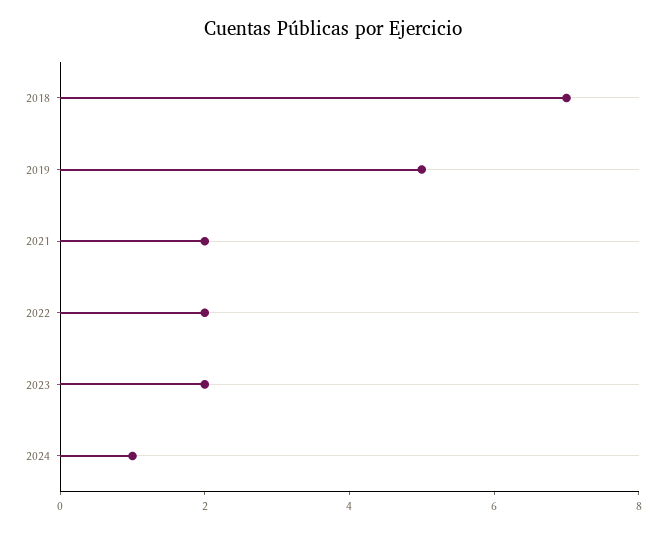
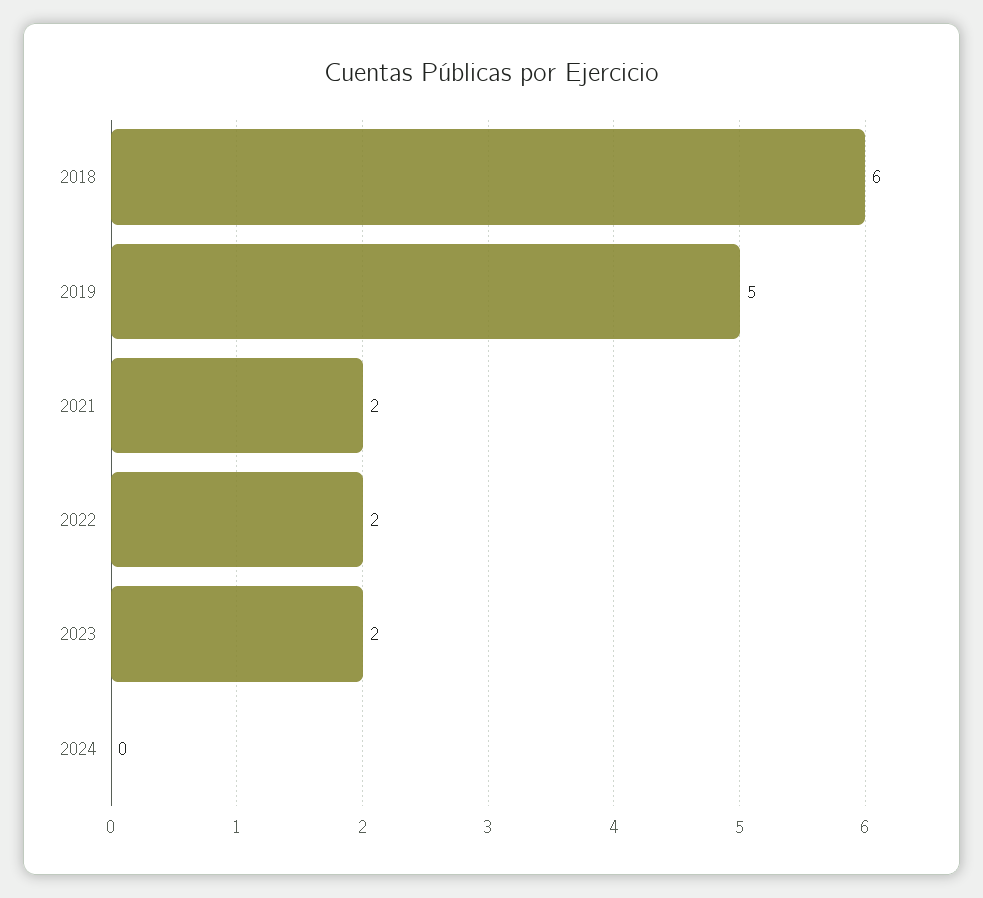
  {
-   "2018": 7,
+   "2018": 6,
    "2019": 5,
    "2021": 2,
    "2022": 2,
    "2023": 2,
-   "2024": 1
+   "2024": 0
  }

